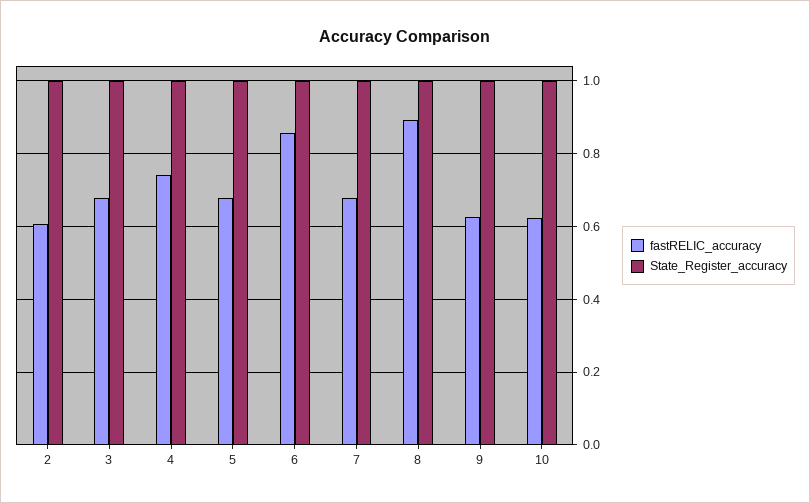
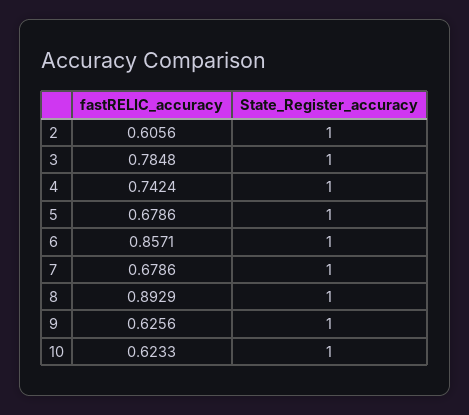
  {
    "fastRELIC_accuracy": {
      "2": 0.6056,
-     "3": 0.68,
+     "3": 0.7848,
      "4": 0.7424,
      "5": 0.6786,
      "6": 0.8571,
      "7": 0.6786,
      "8": 0.8929,
      "9": 0.6256,
      "10": 0.6233
    },
    "State_Register_accuracy": {
      "2": 1,
      "3": 1,
      "4": 1,
      "5": 1,
      "6": 1,
      "7": 1,
      "8": 1,
      "9": 1,
      "10": 1
    }
  }

